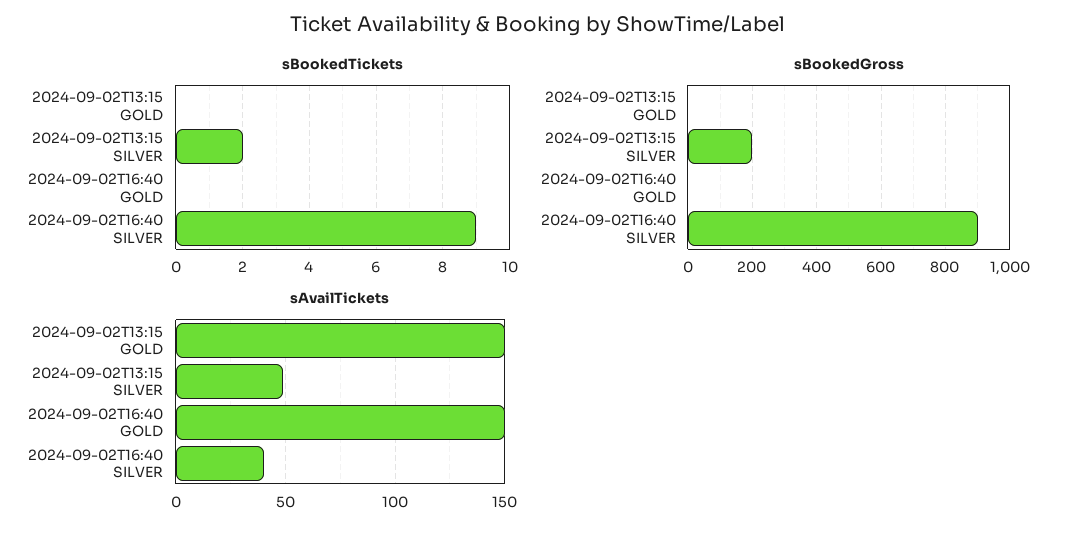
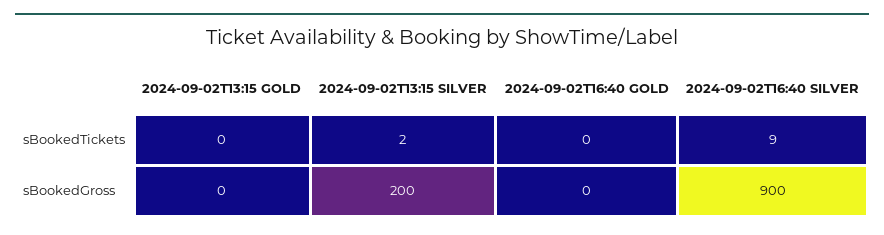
  {
    "sBookedTickets": {
      "2024-09-02T13:15 GOLD": 0,
      "2024-09-02T13:15 SILVER": 2,
      "2024-09-02T16:40 GOLD": 0,
      "2024-09-02T16:40 SILVER": 9
    },
    "sBookedGross": {
      "2024-09-02T13:15 GOLD": 0,
      "2024-09-02T13:15 SILVER": 200,
      "2024-09-02T16:40 GOLD": 0,
      "2024-09-02T16:40 SILVER": 900
-   },
+   }
-   "sAvailTickets": {
-     "2024-09-02T13:15 GOLD": 150,
-     "2024-09-02T13:15 SILVER": 50,
-     "2024-09-02T16:40 GOLD": 150,
-     "2024-09-02T16:40 SILVER": 40
-   }
  }

